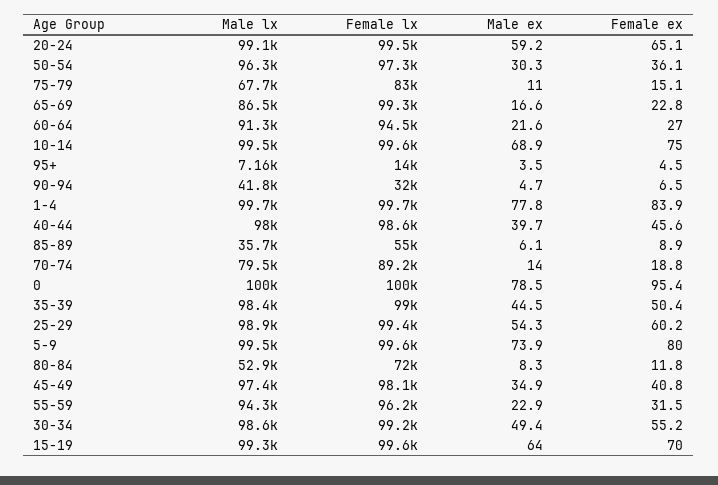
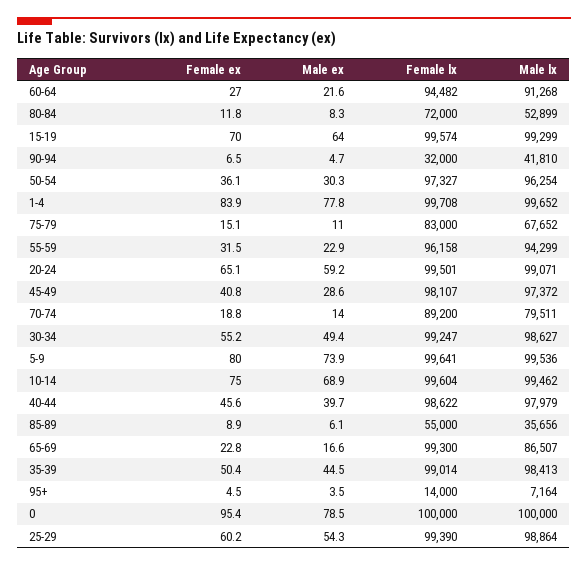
  {
    "Male lx": {
      "20-24": 99071,
      "50-54": 96254,
      "75-79": 67652,
      "65-69": 86507,
      "60-64": 91268,
      "10-14": 99462,
      "95+": 7164,
      "90-94": 41810,
      "1-4": 99652,
      "40-44": 97979,
      "85-89": 35656,
      "70-74": 79511,
      "0": 100000,
      "35-39": 98413,
      "25-29": 98864,
      "5-9": 99536,
      "80-84": 52899,
      "45-49": 97372,
      "55-59": 94299,
      "30-34": 98627,
      "15-19": 99299
    },
    "Female lx": {
      "20-24": 99501,
      "50-54": 97327,
      "75-79": 83000,
      "65-69": 99300,
      "60-64": 94482,
      "10-14": 99604,
      "95+": 14000,
      "90-94": 32000,
      "1-4": 99708,
      "40-44": 98622,
      "85-89": 55000,
      "70-74": 89200,
      "0": 100000,
      "35-39": 99014,
      "25-29": 99390,
      "5-9": 99641,
      "80-84": 72000,
      "45-49": 98107,
      "55-59": 96158,
      "30-34": 99247,
      "15-19": 99574
    },
    "Male ex": {
      "20-24": 59.2,
      "50-54": 30.3,
      "75-79": 11,
      "65-69": 16.6,
      "60-64": 21.6,
      "10-14": 68.9,
      "95+": 3.5,
      "90-94": 4.7,
      "1-4": 77.8,
      "40-44": 39.7,
      "85-89": 6.1,
      "70-74": 14,
      "0": 78.5,
      "35-39": 44.5,
      "25-29": 54.3,
      "5-9": 73.9,
      "80-84": 8.3,
-     "45-49": 34.9,
+     "45-49": 28.6,
      "55-59": 22.9,
      "30-34": 49.4,
      "15-19": 64
    },
    "Female ex": {
      "20-24": 65.1,
      "50-54": 36.1,
      "75-79": 15.1,
      "65-69": 22.8,
      "60-64": 27,
      "10-14": 75,
      "95+": 4.5,
      "90-94": 6.5,
      "1-4": 83.9,
      "40-44": 45.6,
      "85-89": 8.9,
      "70-74": 18.8,
      "0": 95.4,
      "35-39": 50.4,
      "25-29": 60.2,
      "5-9": 80,
      "80-84": 11.8,
      "45-49": 40.8,
      "55-59": 31.5,
      "30-34": 55.2,
      "15-19": 70
    }
  }

